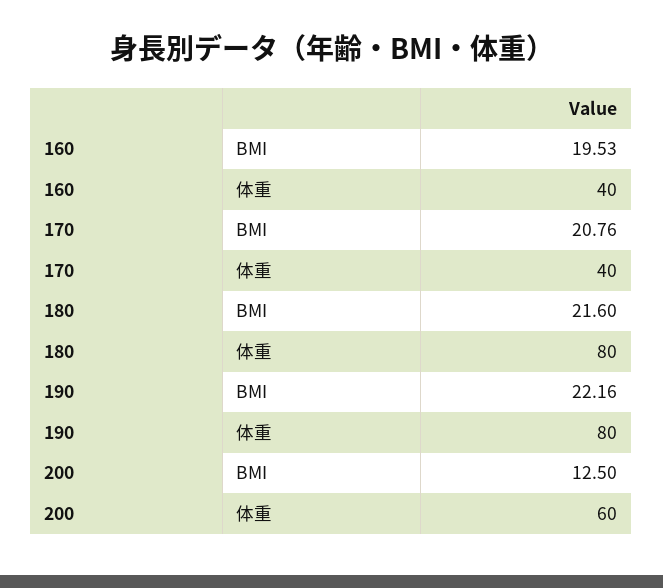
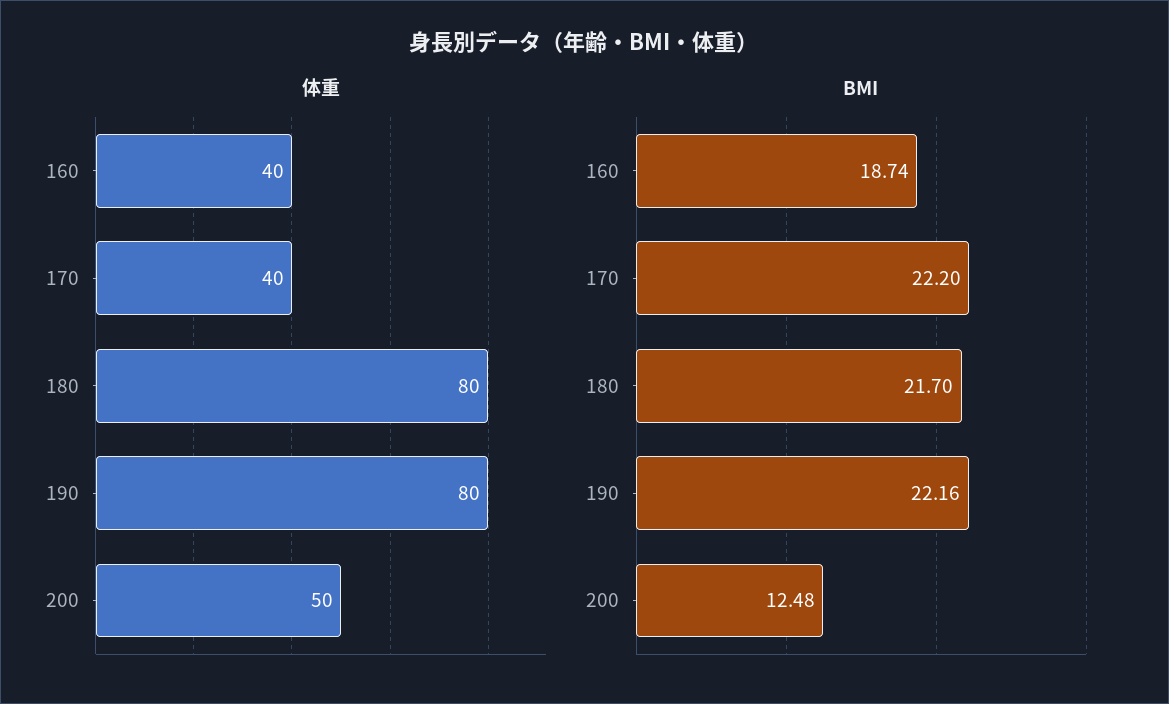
  {
    "BMI": {
-     "160": 19.53,
+     "160": 18.74,
-     "170": 20.76,
+     "170": 22.2,
-     "180": 21.6,
+     "180": 21.7,
      "190": 22.16,
-     "200": 12.5
+     "200": 12.48
    },
    "体重": {
      "160": 40,
      "170": 40,
      "180": 80,
      "190": 80,
-     "200": 60
+     "200": 50
    }
  }

